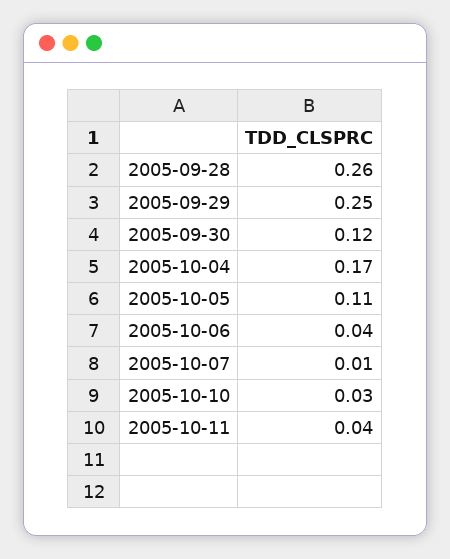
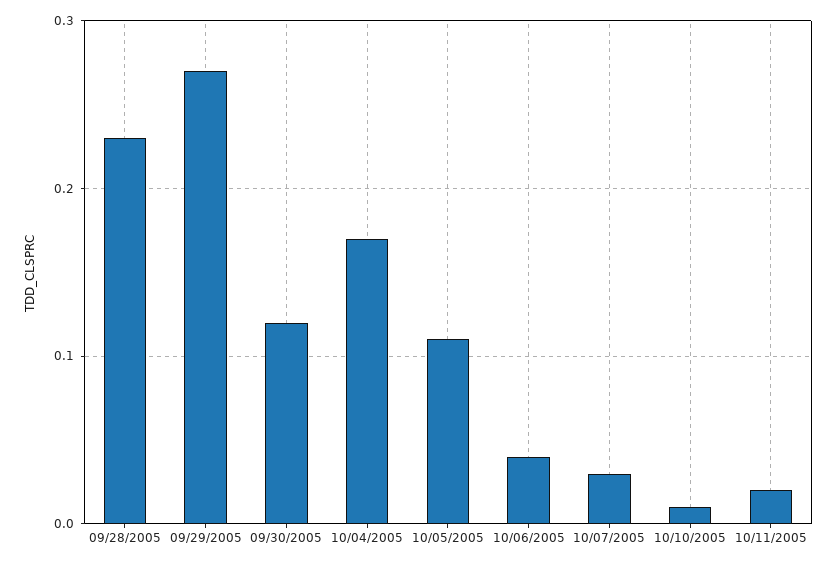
  {
-   "2005-09-28": 0.26,
+   "2005-09-28": 0.23,
-   "2005-09-29": 0.25,
+   "2005-09-29": 0.27,
    "2005-09-30": 0.12,
    "2005-10-04": 0.17,
    "2005-10-05": 0.11,
    "2005-10-06": 0.04,
-   "2005-10-07": 0.01,
+   "2005-10-07": 0.03,
-   "2005-10-10": 0.03,
+   "2005-10-10": 0.01,
-   "2005-10-11": 0.04
+   "2005-10-11": 0.02
  }

